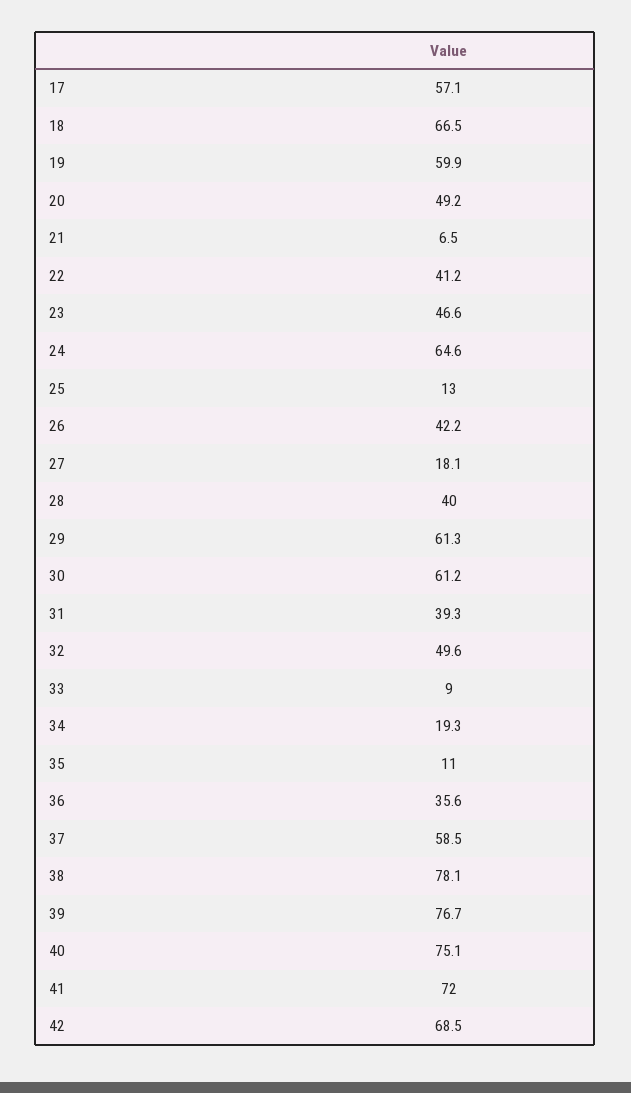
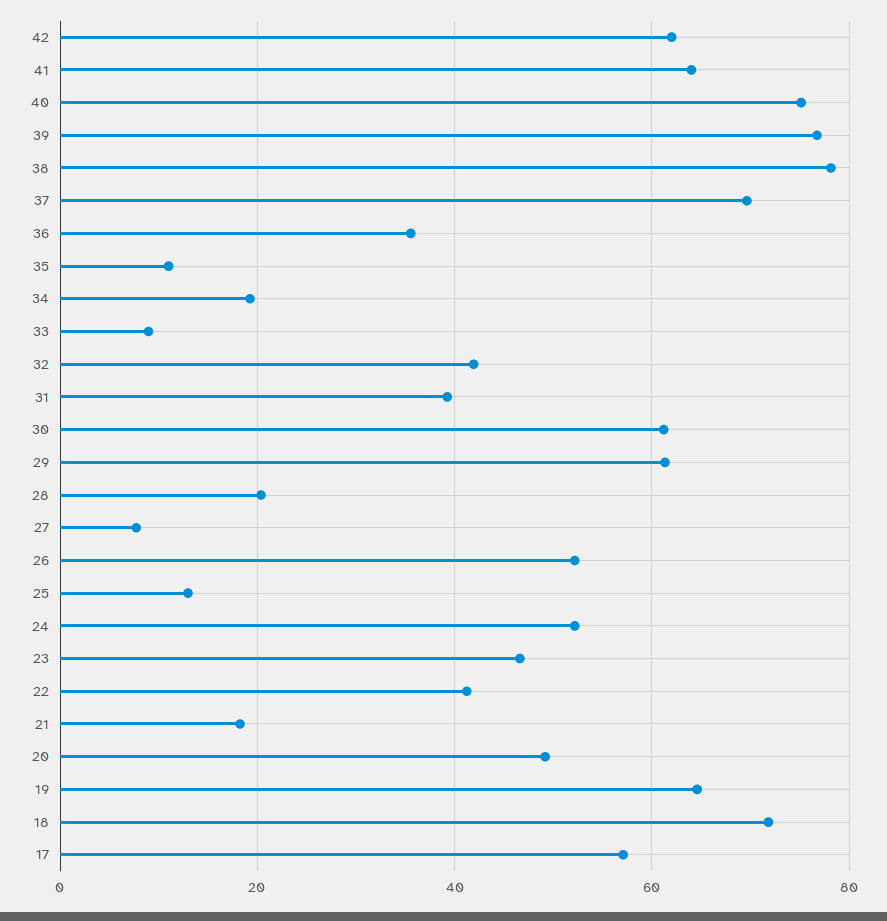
  {
    "17": 57.1,
-   "18": 66.5,
+   "18": 72,
-   "19": 59.9,
+   "19": 64,
    "20": 49.2,
-   "21": 6.5,
+   "21": 18,
    "22": 41.2,
    "23": 46.6,
-   "24": 64.6,
+   "24": 52,
    "25": 13,
-   "26": 42.2,
+   "26": 52,
-   "27": 18.1,
+   "27": 8,
-   "28": 40,
+   "28": 20,
    "29": 61.3,
    "30": 61.2,
    "31": 39.3,
-   "32": 49.6,
+   "32": 42,
    "33": 9,
    "34": 19.3,
    "35": 11,
    "36": 35.6,
-   "37": 58.5,
+   "37": 70,
    "38": 78.1,
    "39": 76.7,
    "40": 75.1,
-   "41": 72,
+   "41": 64,
-   "42": 68.5
+   "42": 62
  }

